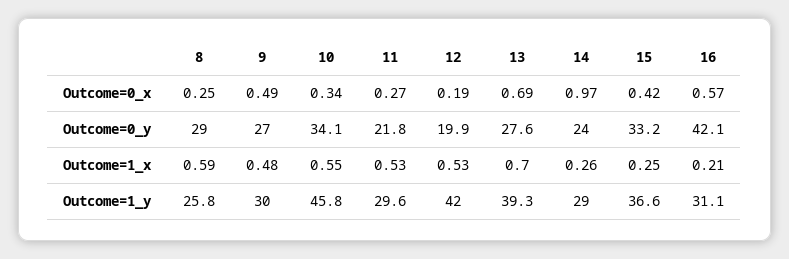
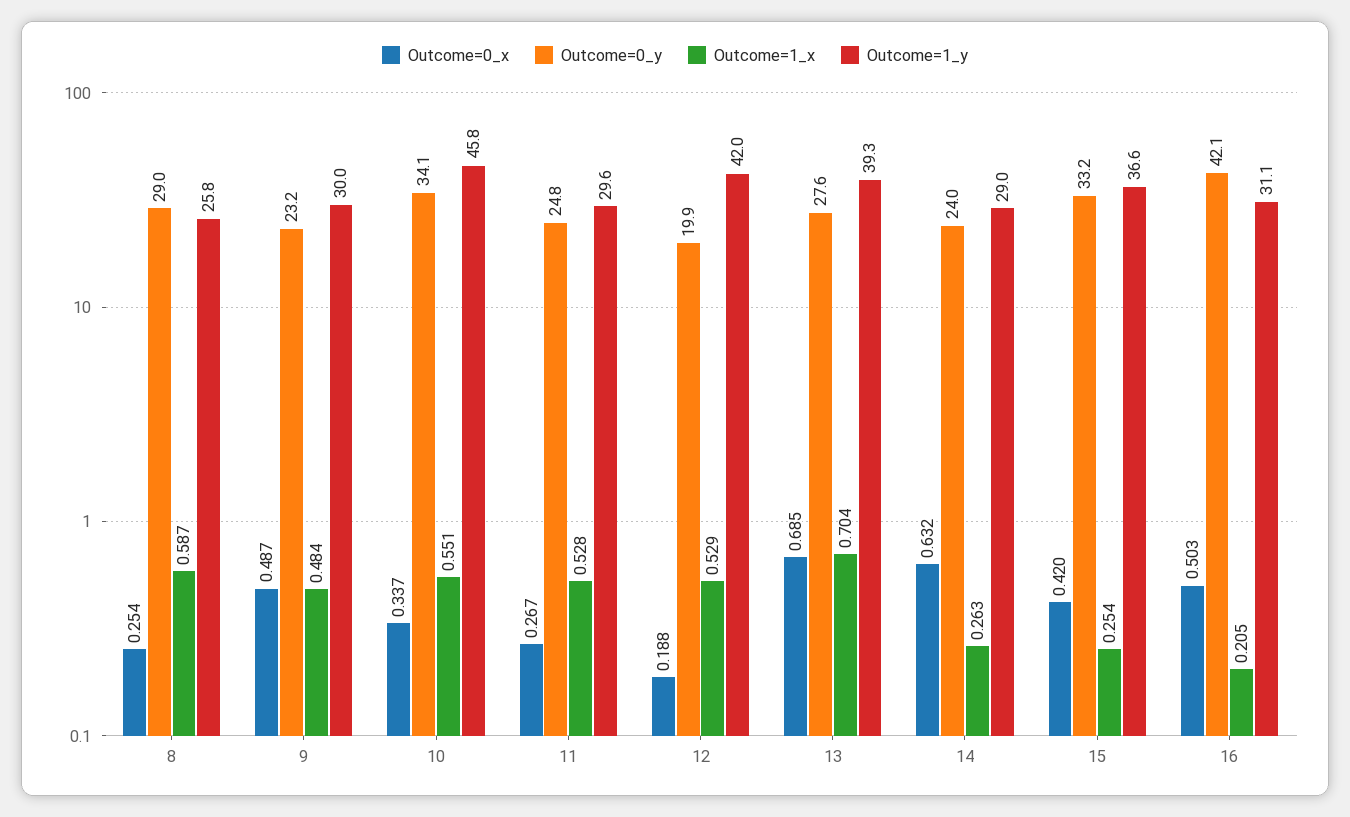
  {
    "Outcome=0_x": {
      "8": 0.254,
      "9": 0.487,
      "10": 0.337,
      "11": 0.267,
      "12": 0.188,
      "13": 0.685,
-     "14": 0.97,
+     "14": 0.632,
      "15": 0.42,
-     "16": 0.57
+     "16": 0.503
    },
    "Outcome=0_y": {
      "8": 29,
-     "9": 27,
+     "9": 23.2,
      "10": 34.1,
-     "11": 21.8,
+     "11": 24.8,
      "12": 19.9,
      "13": 27.6,
      "14": 24,
      "15": 33.2,
      "16": 42.1
    },
    "Outcome=1_x": {
      "8": 0.587,
      "9": 0.484,
      "10": 0.551,
      "11": 0.528,
      "12": 0.529,
      "13": 0.704,
      "14": 0.263,
      "15": 0.254,
      "16": 0.205
    },
    "Outcome=1_y": {
      "8": 25.8,
      "9": 30,
      "10": 45.8,
      "11": 29.6,
      "12": 42,
      "13": 39.3,
      "14": 29,
      "15": 36.6,
      "16": 31.1
    }
  }

